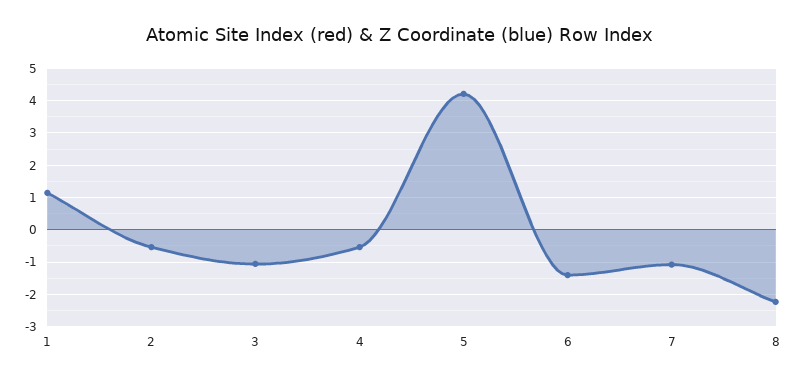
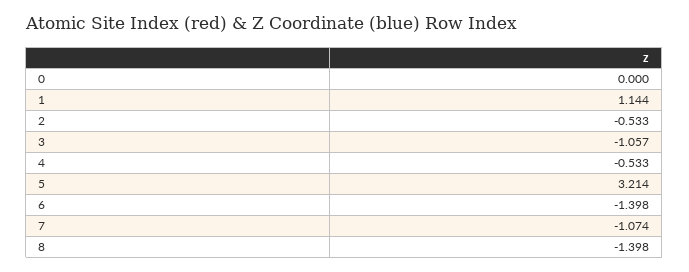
  {
    "1": 1.144,
    "2": -0.533,
    "3": -1.057,
    "4": -0.533,
-   "5": 4.2,
+   "5": 3.214,
    "6": -1.398,
    "7": -1.074,
-   "8": -2.2
+   "8": -1.398,
+   "0": 0
  }

